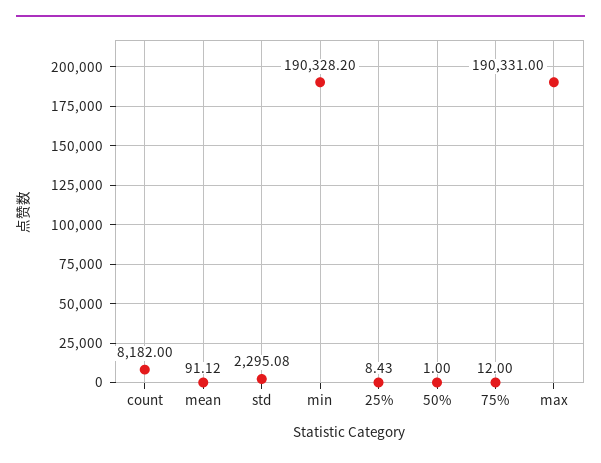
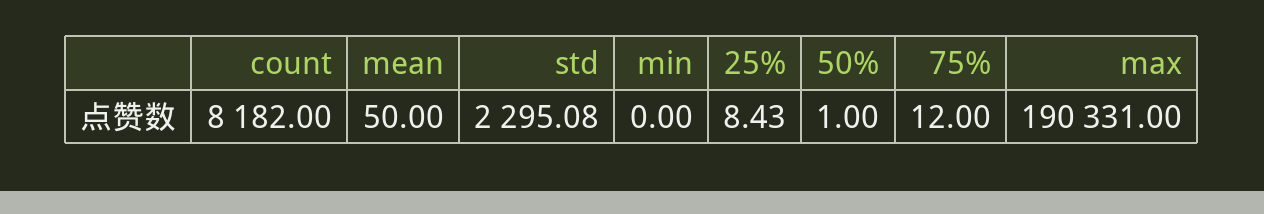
  {
    "count": 8182,
-   "mean": 91.12,
+   "mean": 50,
    "std": 2295.08,
-   "min": 190328.2,
+   "min": 0,
    "25%": 8.43,
    "50%": 1,
    "75%": 12,
    "max": 190331
  }

